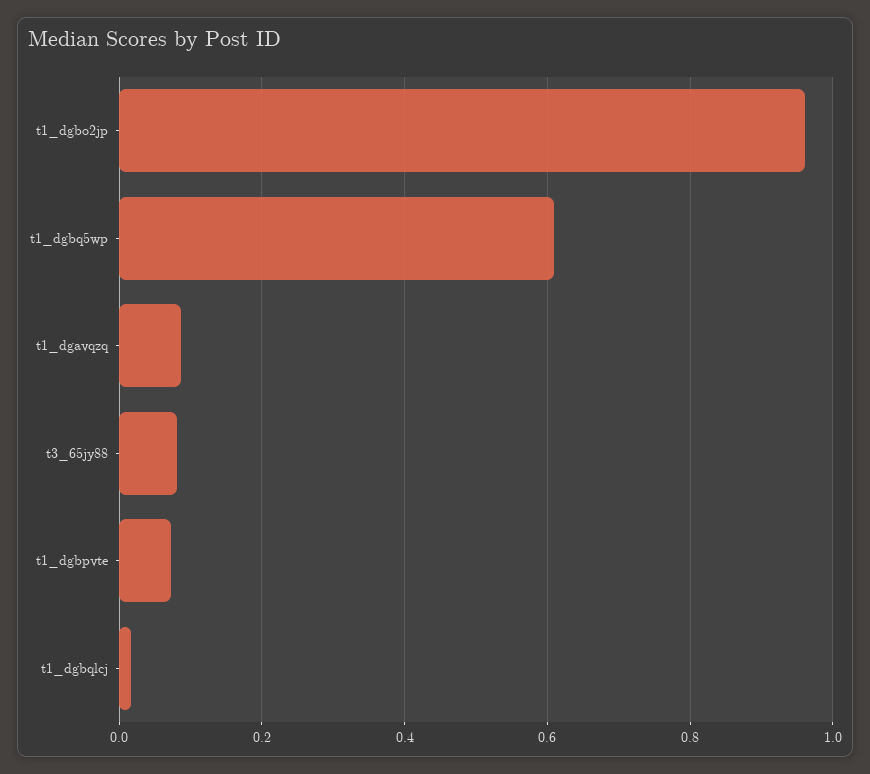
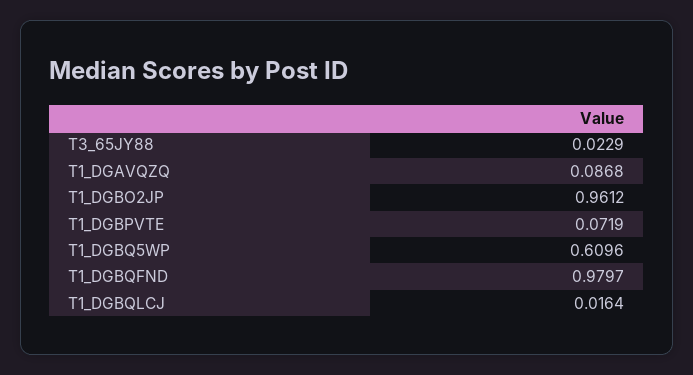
  {
    "t1_dgbo2jp": 0.9612,
    "t1_dgbq5wp": 0.6096,
    "t1_dgavqzq": 0.0868,
-   "t3_65jy88": 0.08,
+   "t3_65jy88": 0.0229,
    "t1_dgbpvte": 0.0719,
-   "t1_dgbqlcj": 0.0164
+   "t1_dgbqlcj": 0.0164,
+   "T1_DGBQFND": 0.9797
  }

